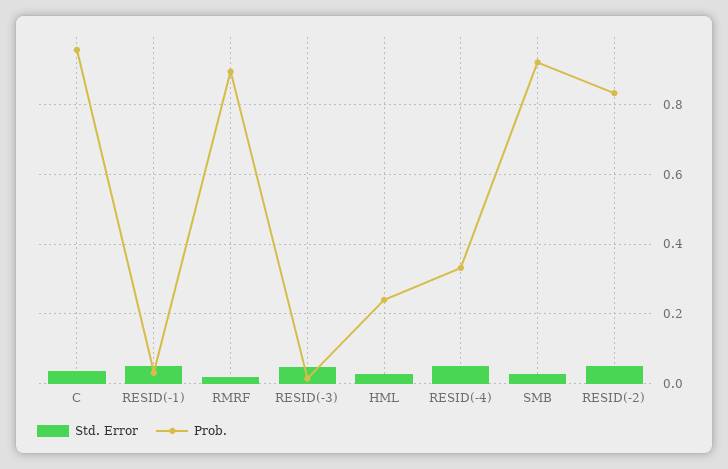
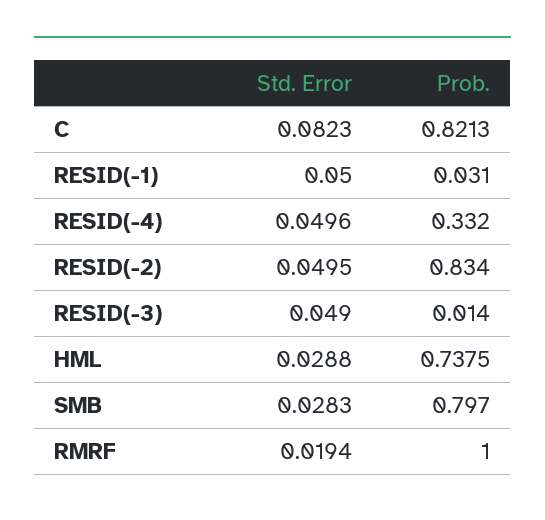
  {
    "Std. Error": {
-     "C": 0.04,
+     "C": 0.0823,
      "RESID(-1)": 0.05,
      "RMRF": 0.0194,
      "RESID(-3)": 0.049,
      "HML": 0.0288,
      "RESID(-4)": 0.0496,
      "SMB": 0.0283,
      "RESID(-2)": 0.0495
    },
    "Prob.": {
-     "C": 0.96,
+     "C": 0.8213,
      "RESID(-1)": 0.031,
-     "RMRF": 0.9,
+     "RMRF": 1,
      "RESID(-3)": 0.014,
-     "HML": 0.24,
+     "HML": 0.7375,
      "RESID(-4)": 0.332,
-     "SMB": 0.92,
+     "SMB": 0.797,
      "RESID(-2)": 0.834
    }
  }

